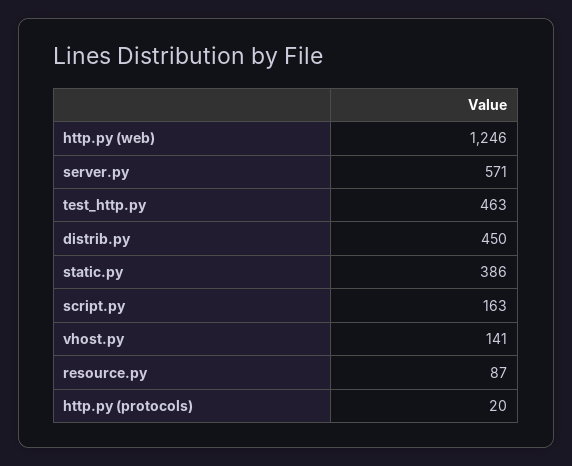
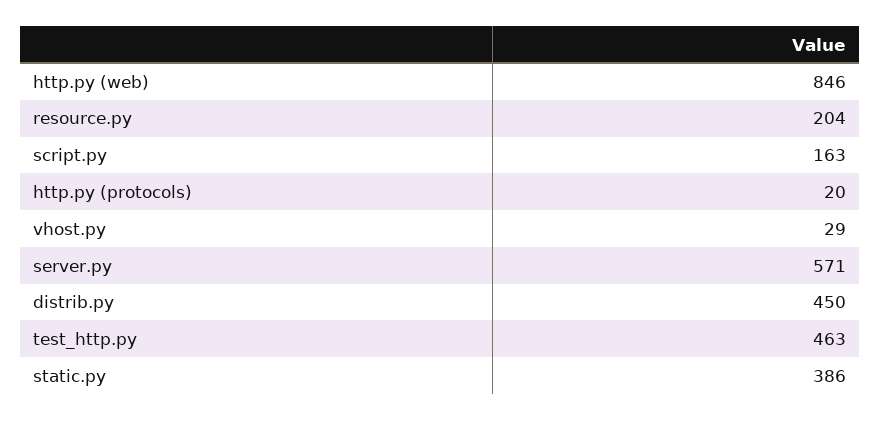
  {
-   "http.py (web)": 1246,
+   "http.py (web)": 846,
    "server.py": 571,
    "test_http.py": 463,
    "distrib.py": 450,
    "static.py": 386,
    "script.py": 163,
-   "vhost.py": 141,
+   "vhost.py": 29,
-   "resource.py": 87,
+   "resource.py": 204,
    "http.py (protocols)": 20
  }

